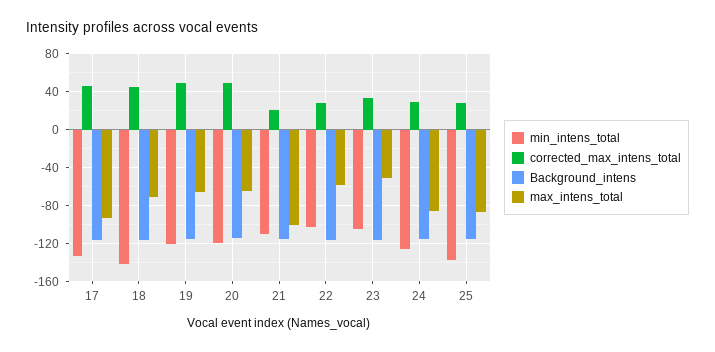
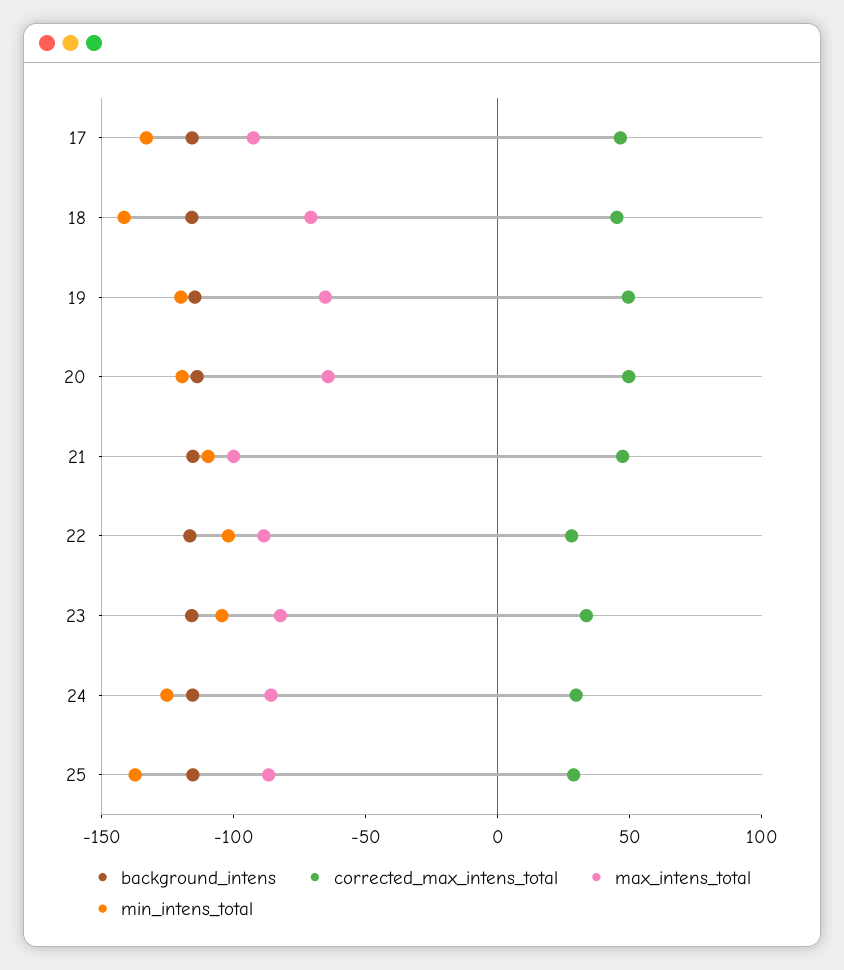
  {
    "min_intens_total": {
      "17": -130,
      "18": -140,
      "19": -120,
      "20": -120,
      "21": -110,
      "22": -100,
      "23": -100,
      "24": -130,
      "25": -140
    },
    "corrected_max_intens_total": {
      "17": 50,
      "18": 50,
      "19": 50,
      "20": 50,
-     "21": 20,
+     "21": 50,
      "22": 30,
      "23": 30,
      "24": 30,
      "25": 30
    },
    "Background_intens": {
      "17": -120,
      "18": -120,
      "19": -110,
      "20": -110,
      "21": -120,
      "22": -120,
      "23": -120,
      "24": -120,
      "25": -120
    },
    "max_intens_total": {
      "17": -90,
      "18": -70,
      "19": -70,
      "20": -60,
      "21": -100,
-     "22": -60,
+     "22": -90,
-     "23": -50,
+     "23": -80,
      "24": -90,
      "25": -90
    }
  }

